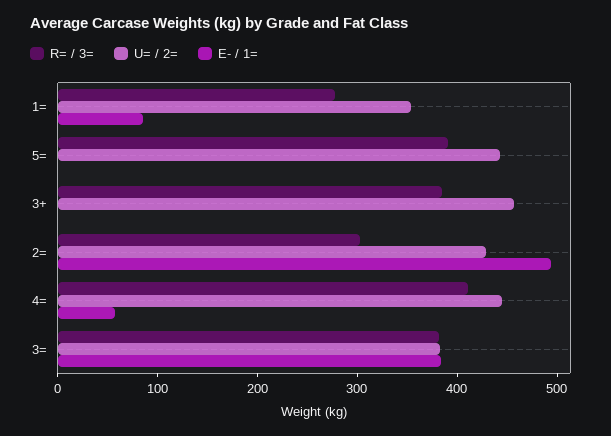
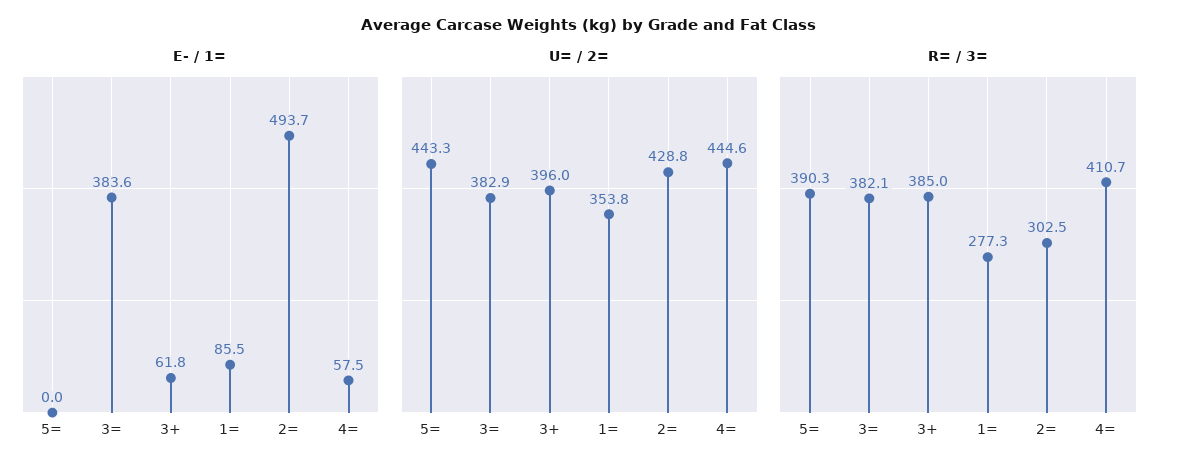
  {
    "R= / 3=": {
      "1=": 277.3,
      "5=": 390.3,
      "3+": 385,
      "2=": 302.5,
      "4=": 410.7,
      "3=": 382.1
    },
    "U= / 2=": {
      "1=": 353.8,
      "5=": 443.3,
-     "3+": 460,
+     "3+": 396,
      "2=": 428.8,
      "4=": 444.6,
      "3=": 382.9
    },
    "E- / 1=": {
      "1=": 85.5,
      "5=": 0,
-     "3+": 0,
+     "3+": 61.8,
      "2=": 493.7,
      "4=": 57.5,
      "3=": 383.6
    }
  }

